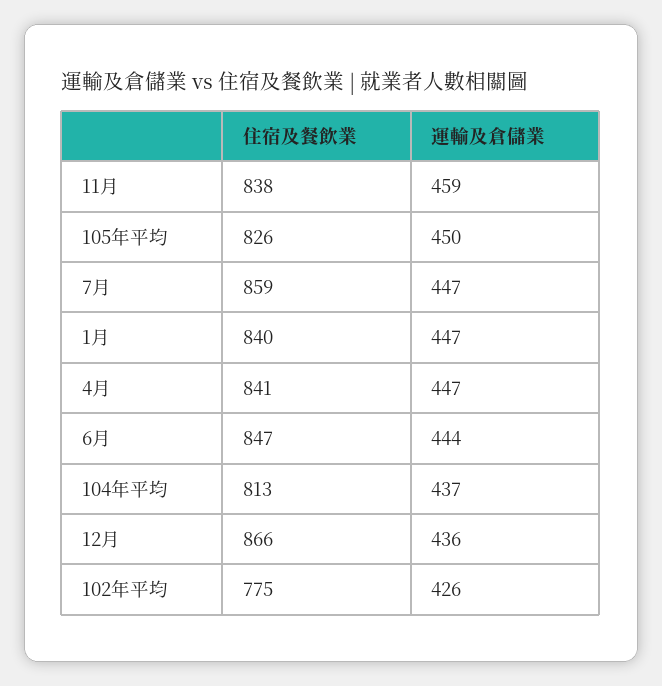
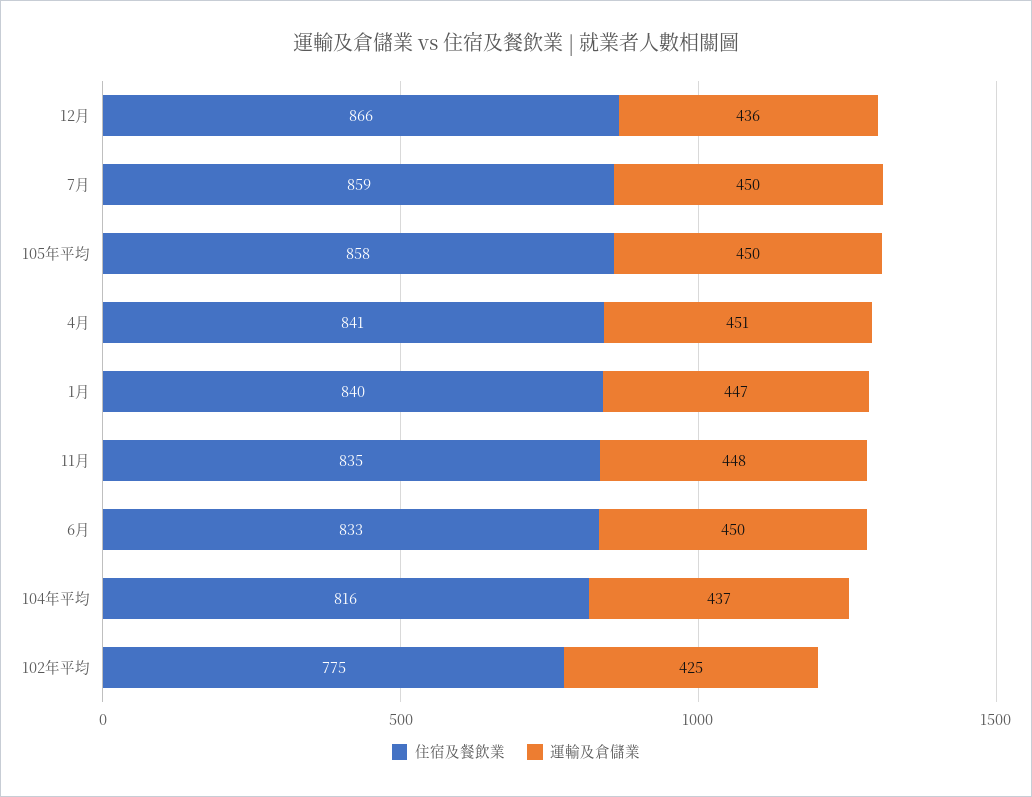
  {
    "住宿及餐飲業": {
-     "11月": 838,
+     "11月": 835,
-     "105年平均": 826,
+     "105年平均": 858,
      "7月": 859,
      "1月": 840,
      "4月": 841,
-     "6月": 847,
+     "6月": 833,
-     "104年平均": 813,
+     "104年平均": 816,
      "12月": 866,
      "102年平均": 775
    },
    "運輸及倉儲業": {
-     "11月": 459,
+     "11月": 448,
      "105年平均": 450,
-     "7月": 447,
+     "7月": 450,
      "1月": 447,
-     "4月": 447,
+     "4月": 451,
-     "6月": 444,
+     "6月": 450,
      "104年平均": 437,
      "12月": 436,
-     "102年平均": 426
+     "102年平均": 425
    }
  }

